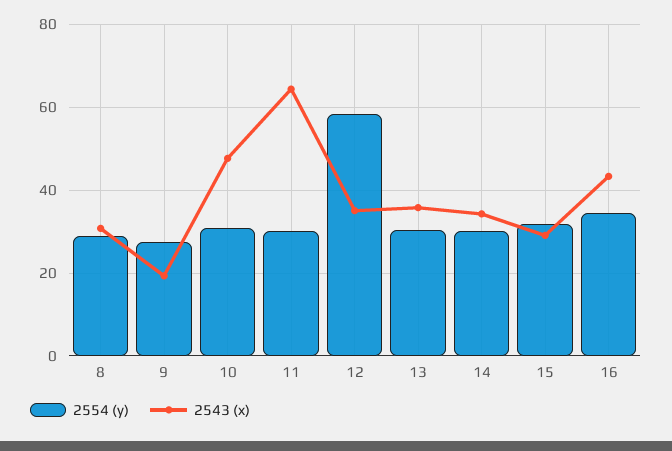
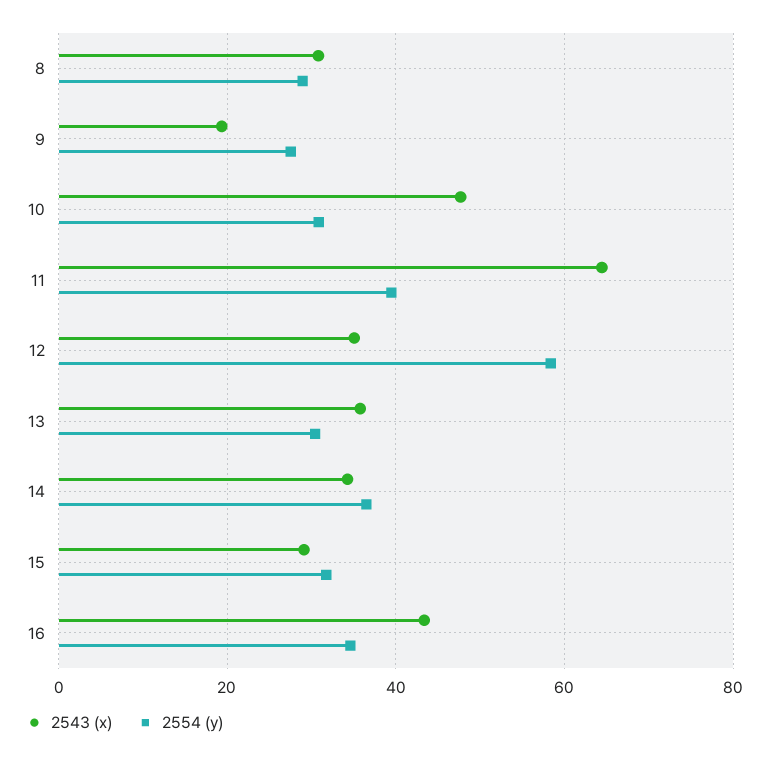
  {
    "2554 (y)": {
      "8": 28,
      "9": 28,
      "10": 30,
-     "11": 30,
+     "11": 40,
      "12": 58,
      "13": 30,
-     "14": 30,
+     "14": 36,
      "15": 32,
      "16": 34
    },
    "2543 (x)": {
      "8": 30,
      "9": 20,
      "10": 48,
      "11": 64,
      "12": 36,
      "13": 36,
      "14": 34,
      "15": 30,
      "16": 44
    }
  }

